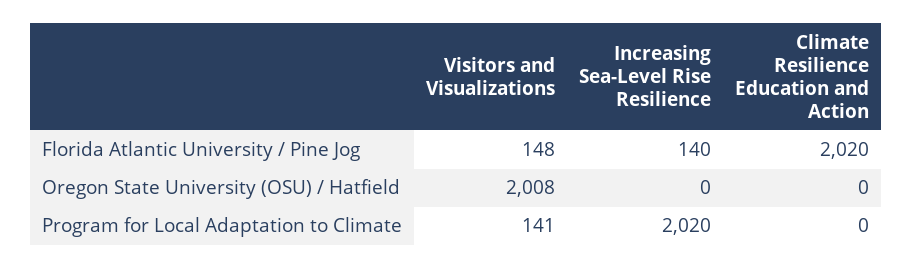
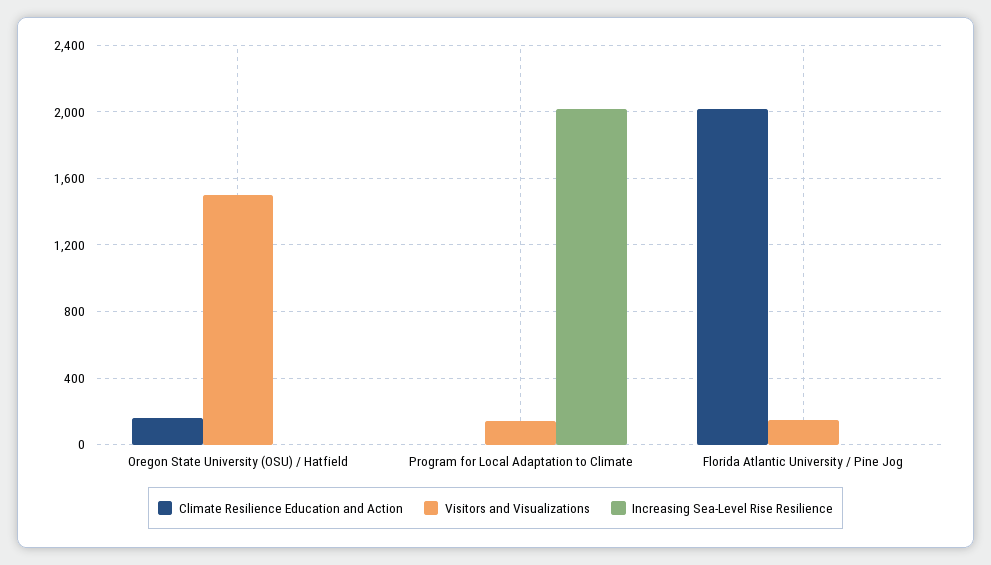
  {
    "Visitors and Visualizations": {
      "Florida Atlantic University / Pine Jog": 148,
-     "Oregon State University (OSU) / Hatfield": 2008,
+     "Oregon State University (OSU) / Hatfield": 1500,
      "Program for Local Adaptation to Climate": 141
    },
    "Increasing Sea-Level Rise Resilience": {
-     "Florida Atlantic University / Pine Jog": 140,
+     "Florida Atlantic University / Pine Jog": 0,
      "Oregon State University (OSU) / Hatfield": 0,
      "Program for Local Adaptation to Climate": 2020
    },
    "Climate Resilience Education and Action": {
      "Florida Atlantic University / Pine Jog": 2020,
-     "Oregon State University (OSU) / Hatfield": 0,
+     "Oregon State University (OSU) / Hatfield": 150,
      "Program for Local Adaptation to Climate": 0
    }
  }

